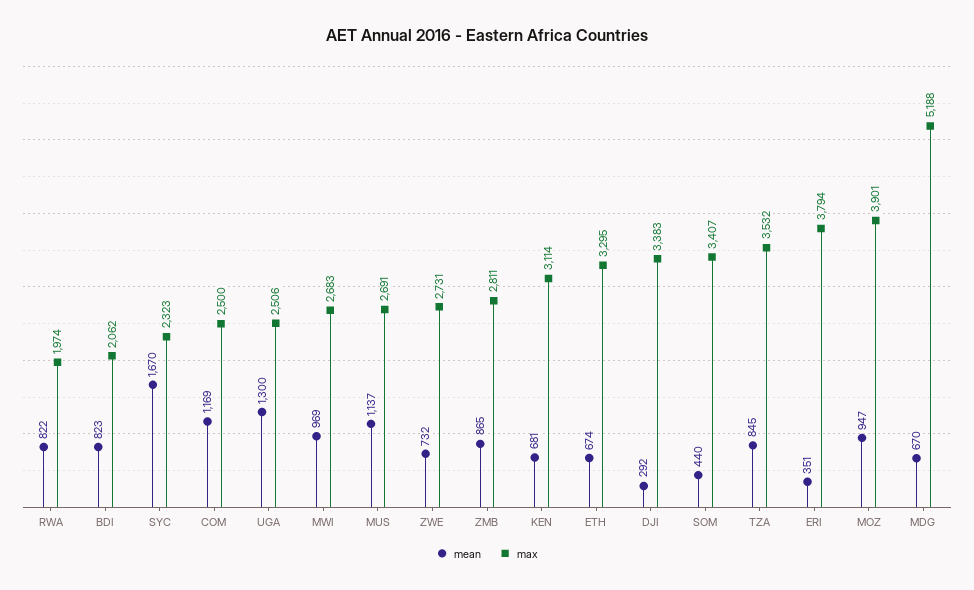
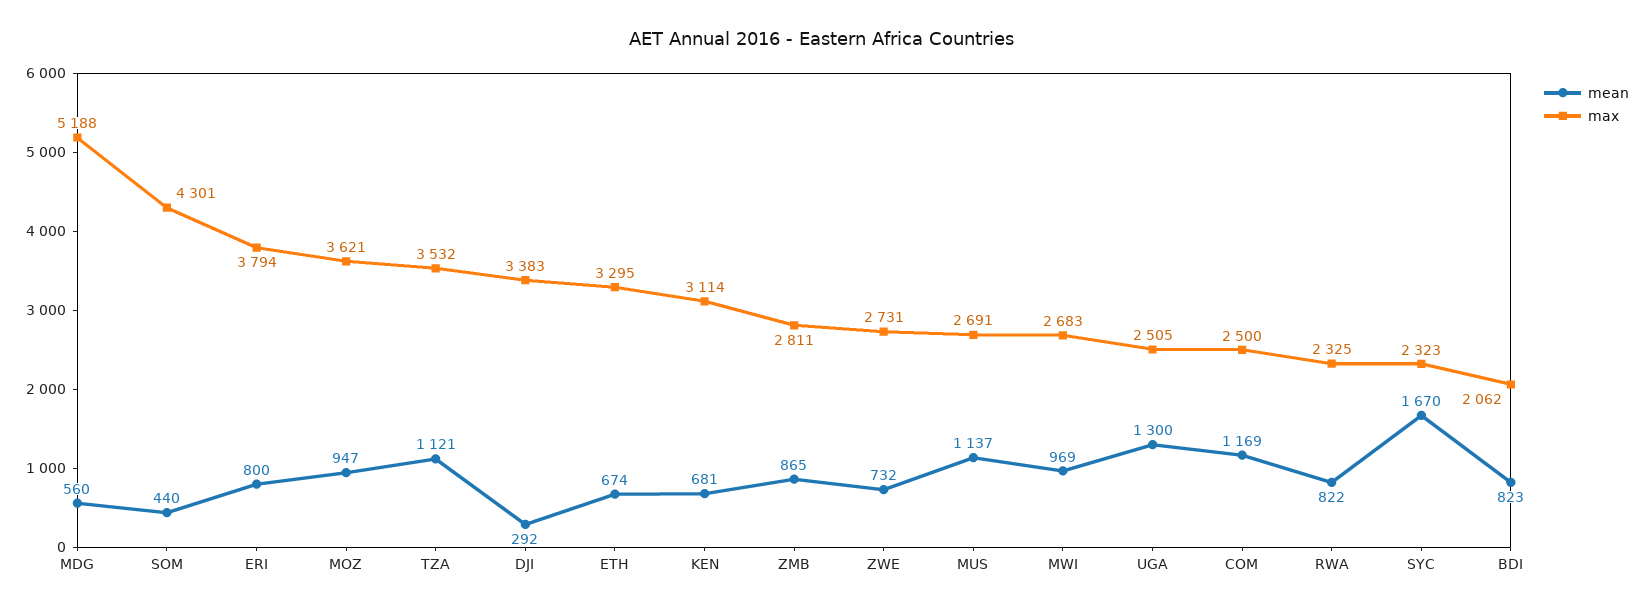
  {
    "mean": {
      "RWA": 822,
      "BDI": 823,
      "SYC": 1670,
      "COM": 1169,
      "UGA": 1300,
      "MWI": 969,
      "MUS": 1137,
      "ZWE": 732,
      "ZMB": 865,
      "KEN": 681,
      "ETH": 674,
      "DJI": 292,
      "SOM": 440,
-     "TZA": 845,
+     "TZA": 1121,
-     "ERI": 351,
+     "ERI": 800,
      "MOZ": 947,
-     "MDG": 670
+     "MDG": 560
    },
    "max": {
-     "RWA": 1974,
+     "RWA": 2325,
      "BDI": 2062,
      "SYC": 2323,
      "COM": 2500,
-     "UGA": 2506,
+     "UGA": 2505,
      "MWI": 2683,
      "MUS": 2691,
      "ZWE": 2731,
      "ZMB": 2811,
      "KEN": 3114,
      "ETH": 3295,
      "DJI": 3383,
-     "SOM": 3407,
+     "SOM": 4301,
      "TZA": 3532,
      "ERI": 3794,
-     "MOZ": 3901,
+     "MOZ": 3621,
      "MDG": 5188
    }
  }

